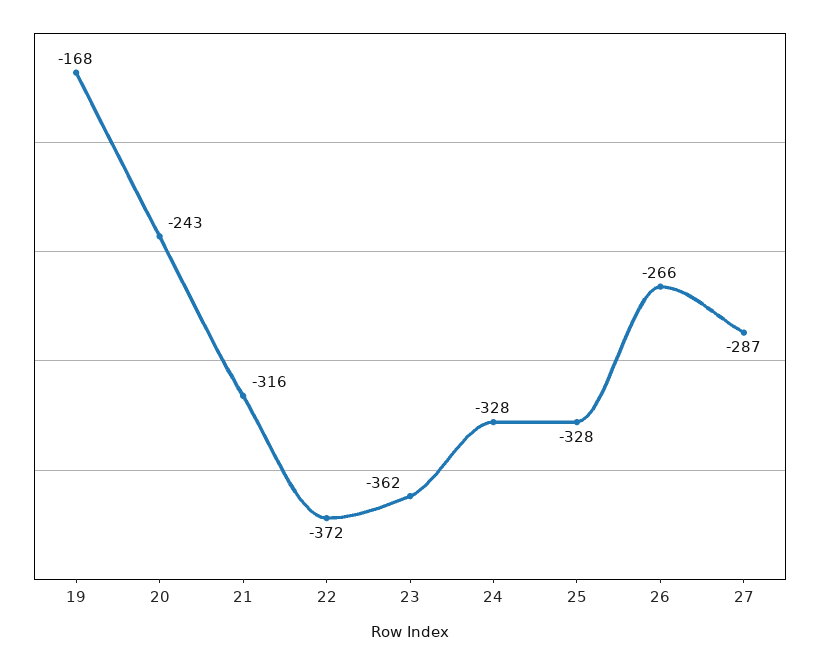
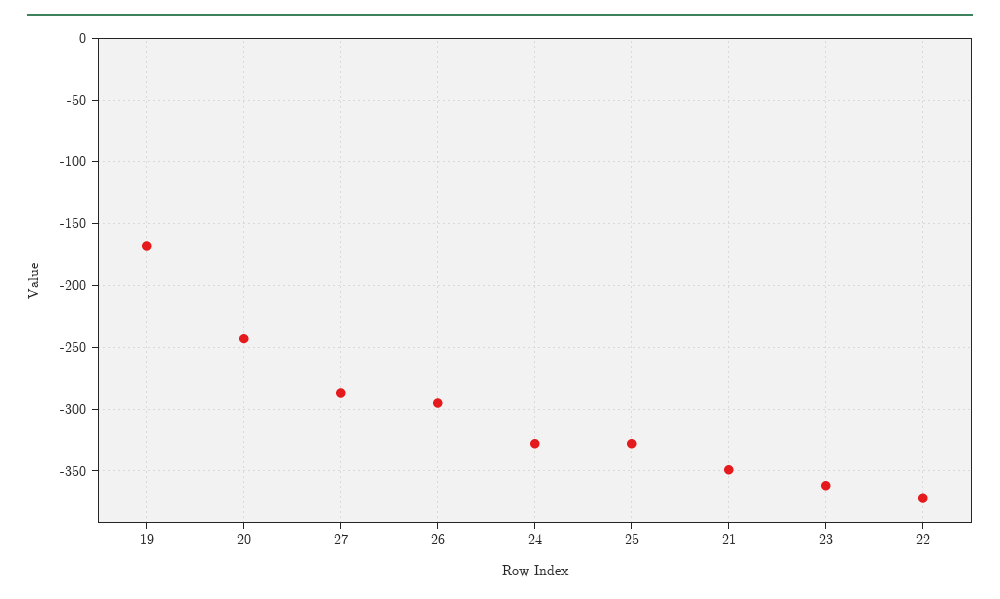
  {
    "19": -168,
    "20": -243,
-   "21": -316,
+   "21": -350,
    "22": -372,
    "23": -362,
    "24": -328,
    "25": -328,
-   "26": -266,
+   "26": -295,
    "27": -287
  }

